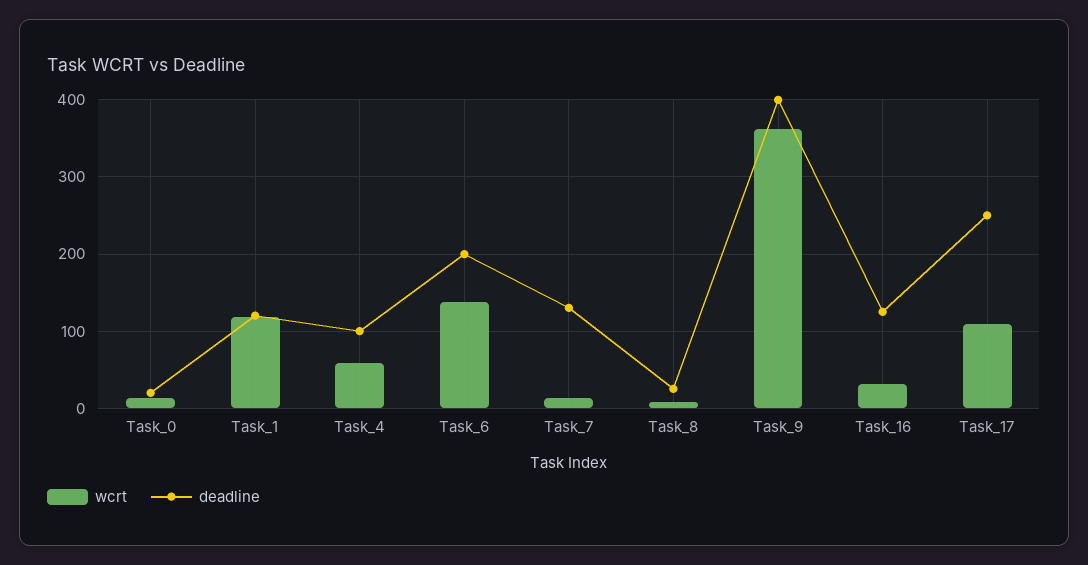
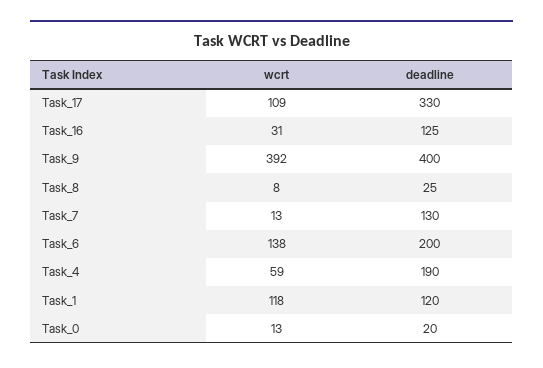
  {
    "wcrt": {
      "Task_0": 13,
      "Task_1": 118,
      "Task_4": 59,
      "Task_6": 138,
      "Task_7": 13,
      "Task_8": 8,
-     "Task_9": 360,
+     "Task_9": 392,
      "Task_16": 31,
      "Task_17": 109
    },
    "deadline": {
      "Task_0": 20,
      "Task_1": 120,
-     "Task_4": 100,
+     "Task_4": 190,
      "Task_6": 200,
      "Task_7": 130,
      "Task_8": 25,
      "Task_9": 400,
      "Task_16": 125,
-     "Task_17": 250
+     "Task_17": 330
    }
  }

